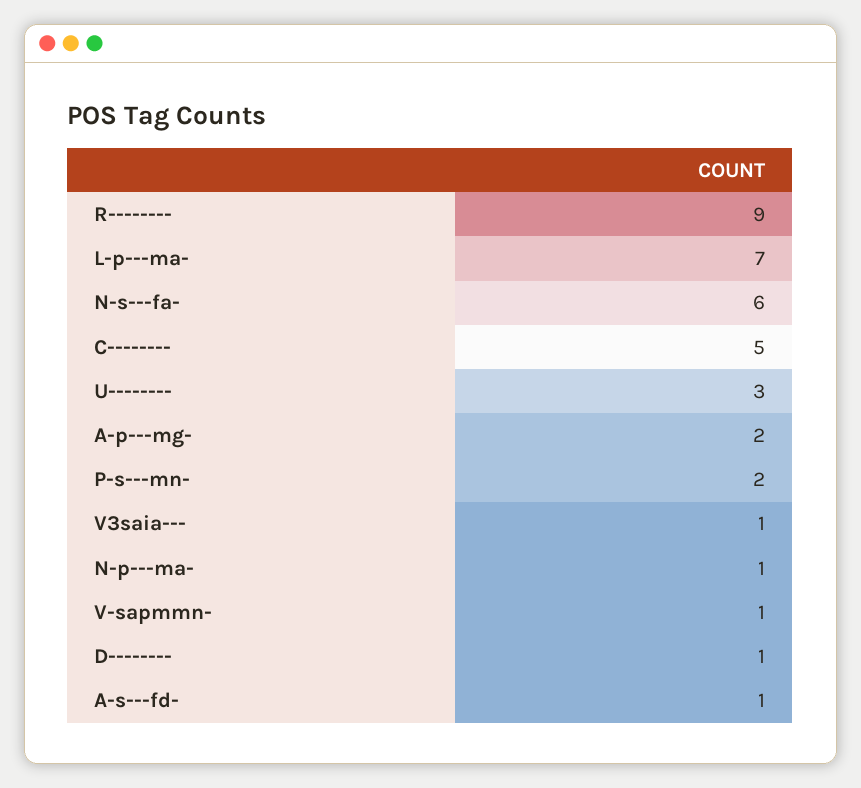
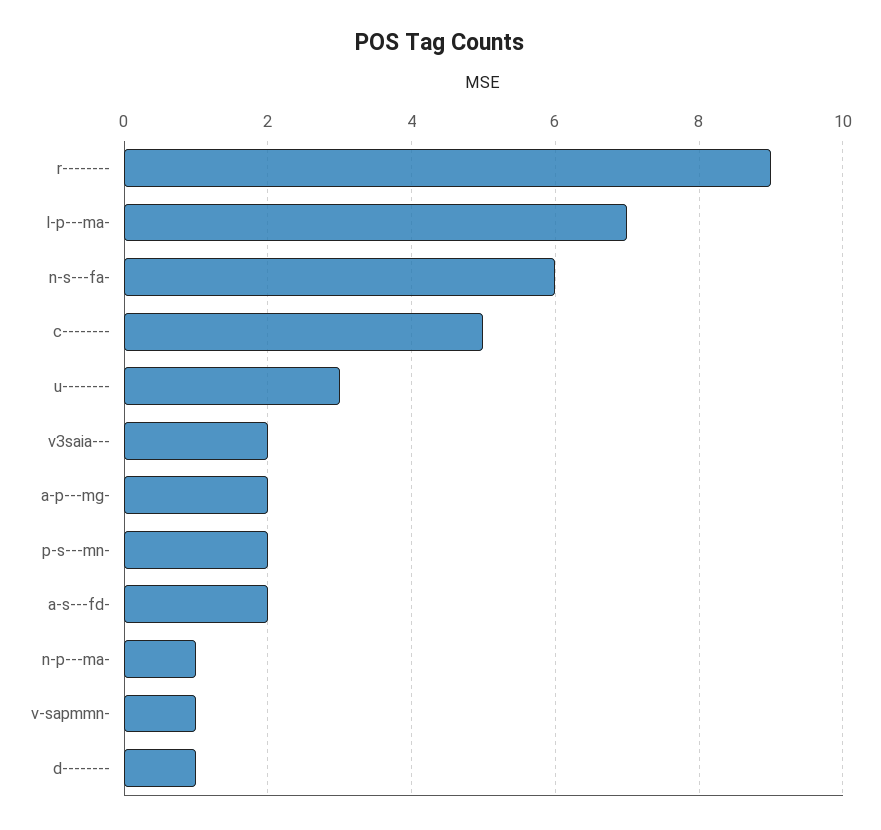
  {
    "R--------": 9,
    "L-p---ma-": 7,
    "N-s---fa-": 6,
    "C--------": 5,
    "U--------": 3,
    "A-p---mg-": 2,
    "P-s---mn-": 2,
-   "V3saia---": 1,
+   "V3saia---": 2,
    "N-p---ma-": 1,
    "V-sapmmn-": 1,
    "D--------": 1,
-   "A-s---fd-": 1
+   "A-s---fd-": 2
  }

